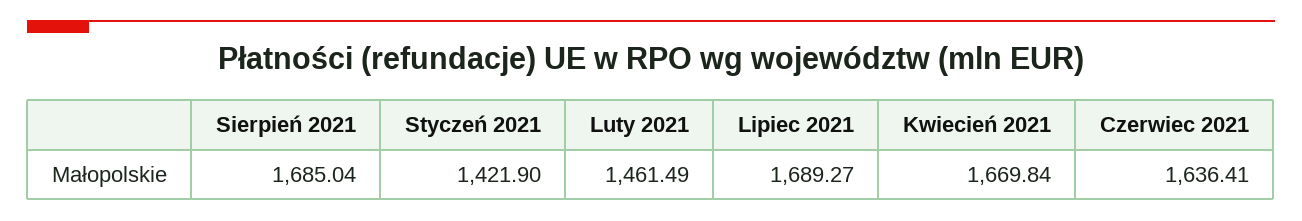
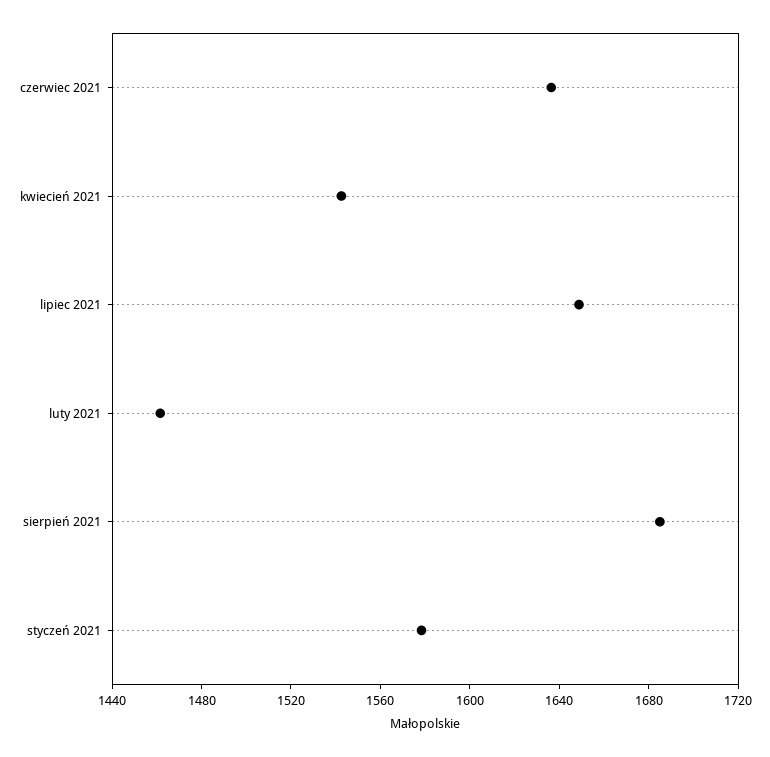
  {
    "Sierpień 2021": 1685.04,
-   "Styczeń 2021": 1421.9,
+   "Styczeń 2021": 1580,
    "Luty 2021": 1461.49,
-   "Lipiec 2021": 1689.27,
+   "Lipiec 2021": 1650,
-   "Kwiecień 2021": 1669.84,
+   "Kwiecień 2021": 1540,
    "Czerwiec 2021": 1636.41
  }

